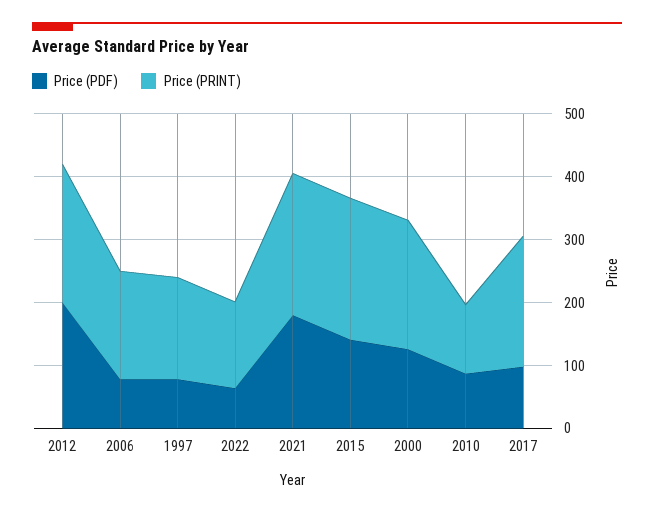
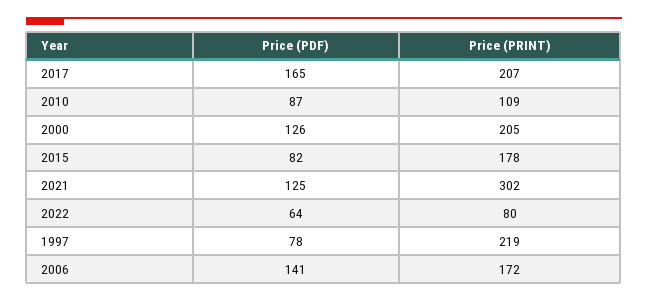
  {
    "Price (PDF)": {
-     "2012": 200,
-     "2006": 80,
+     "2006": 141,
      "1997": 78,
      "2022": 64,
-     "2021": 180,
+     "2021": 125,
-     "2015": 140,
+     "2015": 82,
      "2000": 126,
      "2010": 87,
-     "2017": 100
+     "2017": 165
    },
    "Price (PRINT)": {
-     "2012": 220,
      "2006": 172,
-     "1997": 160,
+     "1997": 219,
-     "2022": 140,
+     "2022": 80,
-     "2021": 220,
+     "2021": 302,
-     "2015": 220,
+     "2015": 178,
      "2000": 205,
      "2010": 109,
      "2017": 207
    }
  }

